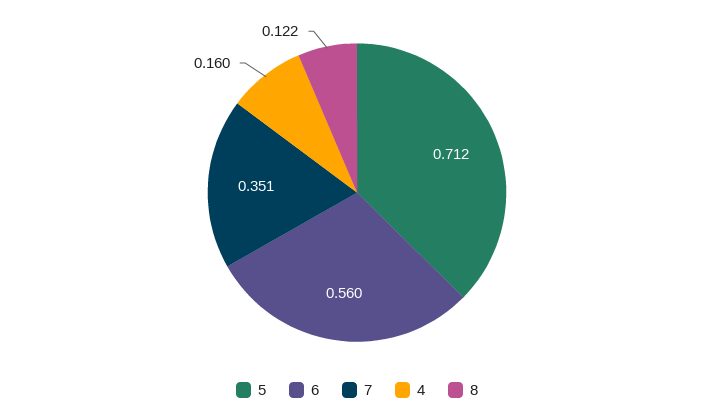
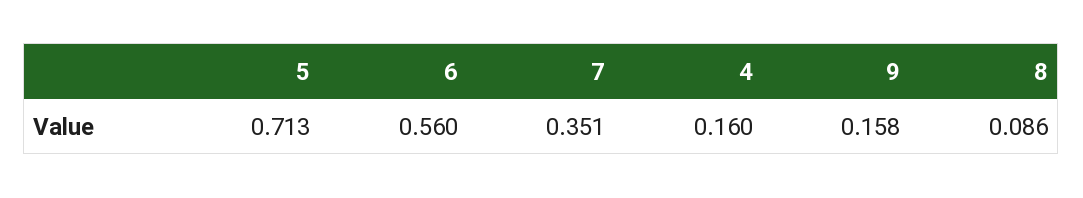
  {
-   "5": 0.712,
+   "5": 0.713,
    "6": 0.56,
    "7": 0.351,
    "4": 0.16,
-   "8": 0.122
+   "8": 0.086,
+   "9": 0.158
  }

